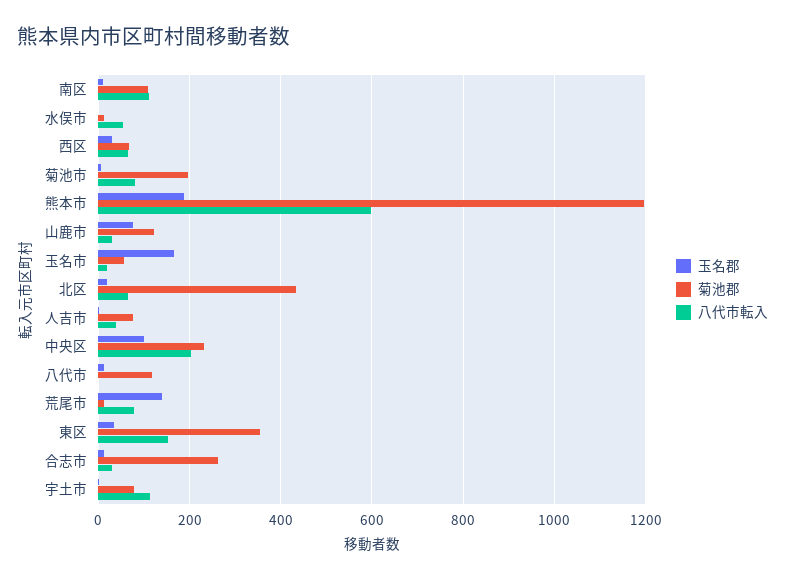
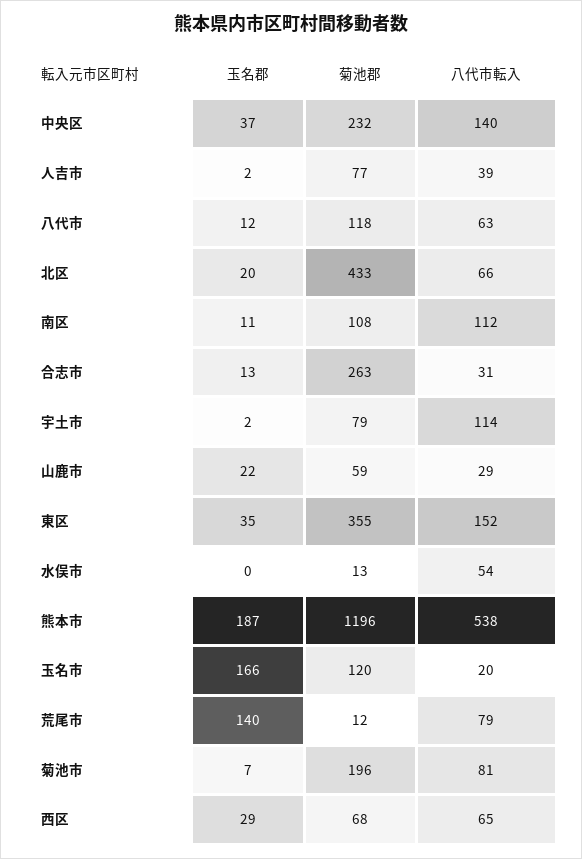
  {
    "玉名郡": {
      "南区": 11,
      "水俣市": 0,
      "西区": 29,
      "菊池市": 7,
      "熊本市": 187,
-     "山鹿市": 80,
+     "山鹿市": 22,
      "玉名市": 166,
      "北区": 20,
      "人吉市": 2,
-     "中央区": 100,
+     "中央区": 37,
      "八代市": 12,
      "荒尾市": 140,
      "東区": 35,
      "合志市": 13,
      "宇土市": 2
    },
    "菊池郡": {
      "南区": 108,
      "水俣市": 13,
      "西区": 68,
      "菊池市": 196,
      "熊本市": 1196,
-     "山鹿市": 120,
+     "山鹿市": 59,
-     "玉名市": 60,
+     "玉名市": 120,
      "北区": 433,
      "人吉市": 77,
      "中央区": 232,
      "八代市": 118,
      "荒尾市": 12,
      "東区": 355,
      "合志市": 263,
      "宇土市": 79
    },
    "八代市転入": {
      "南区": 112,
      "水俣市": 54,
      "西区": 65,
      "菊池市": 81,
-     "熊本市": 600,
+     "熊本市": 538,
      "山鹿市": 29,
      "玉名市": 20,
      "北区": 66,
      "人吉市": 39,
-     "中央区": 200,
+     "中央区": 140,
-     "八代市": 0,
+     "八代市": 63,
      "荒尾市": 79,
      "東区": 152,
      "合志市": 31,
      "宇土市": 114
    }
  }

